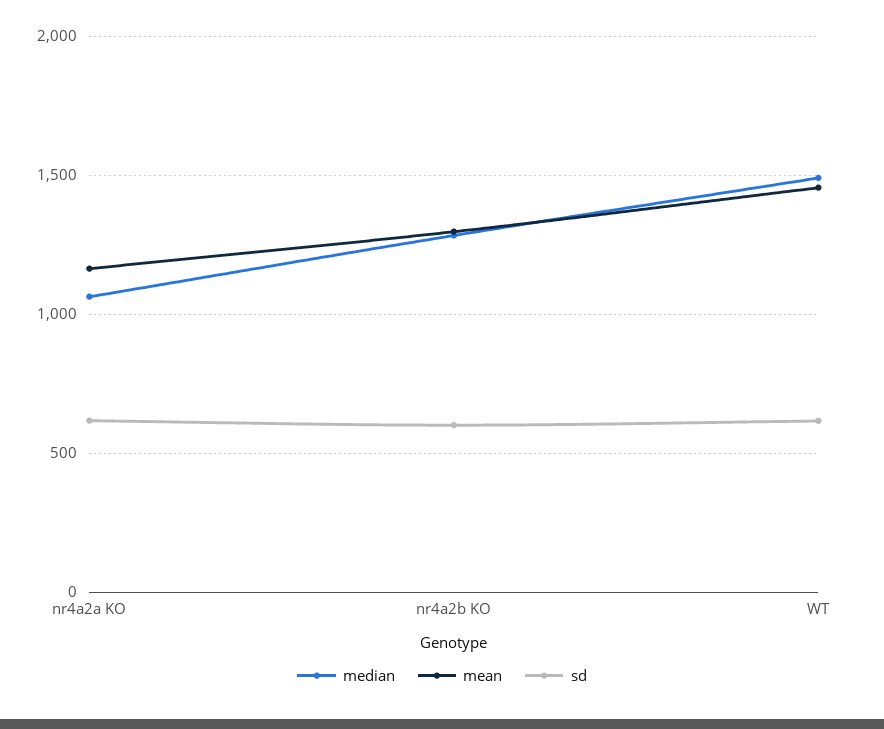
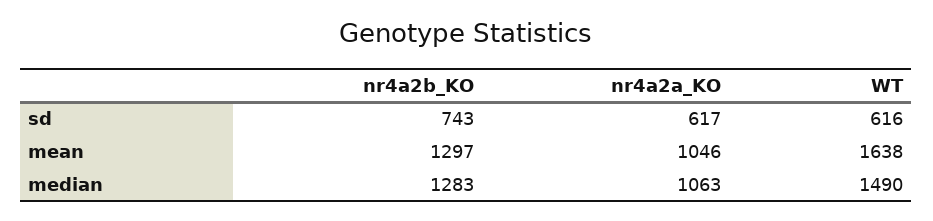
  {
    "median": {
      "nr4a2a KO": 1063,
      "nr4a2b KO": 1283,
      "WT": 1490
    },
    "mean": {
-     "nr4a2a KO": 1150,
+     "nr4a2a KO": 1046,
      "nr4a2b KO": 1297,
-     "WT": 1450
+     "WT": 1638
    },
    "sd": {
      "nr4a2a KO": 617,
-     "nr4a2b KO": 600,
+     "nr4a2b KO": 743,
      "WT": 616
    }
  }

